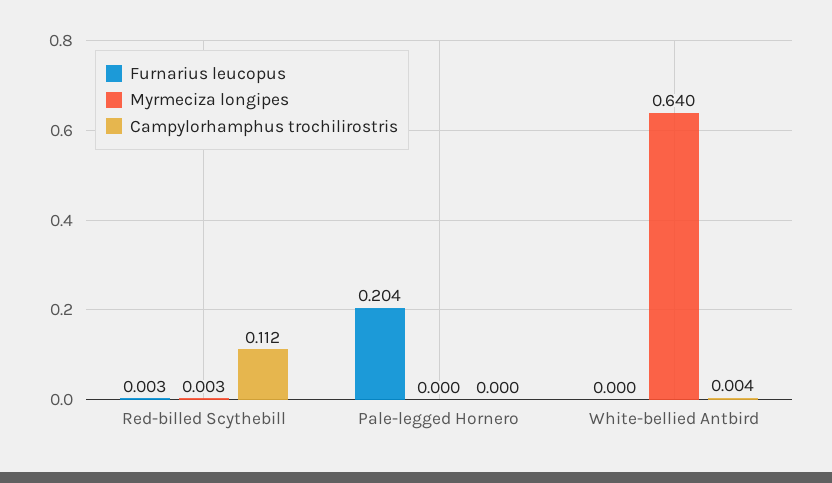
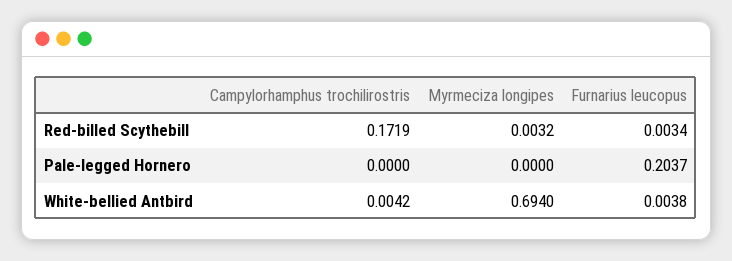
  {
    "Furnarius leucopus": {
      "Red-billed Scythebill": 0.0034,
      "Pale-legged Hornero": 0.2037,
-     "White-bellied Antbird": 0
+     "White-bellied Antbird": 0.0038
    },
    "Myrmeciza longipes": {
      "Red-billed Scythebill": 0.0032,
      "Pale-legged Hornero": 0,
-     "White-bellied Antbird": 0.64
+     "White-bellied Antbird": 0.694
    },
    "Campylorhamphus trochilirostris": {
-     "Red-billed Scythebill": 0.112,
+     "Red-billed Scythebill": 0.1719,
      "Pale-legged Hornero": 0,
      "White-bellied Antbird": 0.0042
    }
  }

